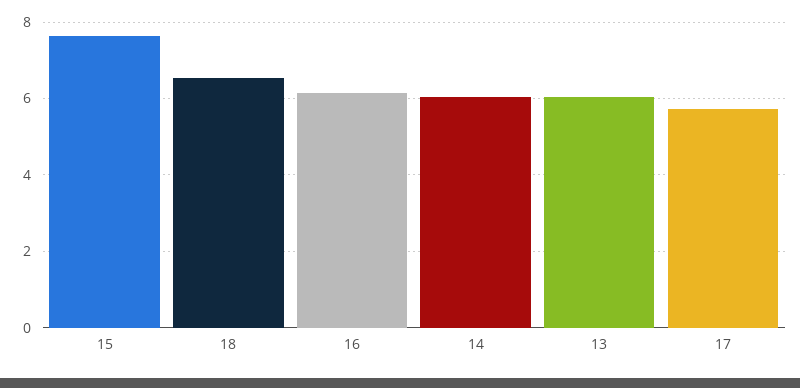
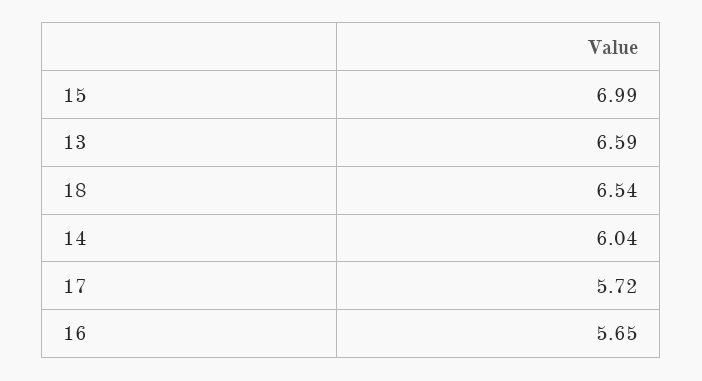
  {
-   "15": 7.6,
+   "15": 6.99,
    "18": 6.54,
-   "16": 6.2,
+   "16": 5.65,
    "14": 6.04,
-   "13": 6,
+   "13": 6.59,
    "17": 5.72
  }

